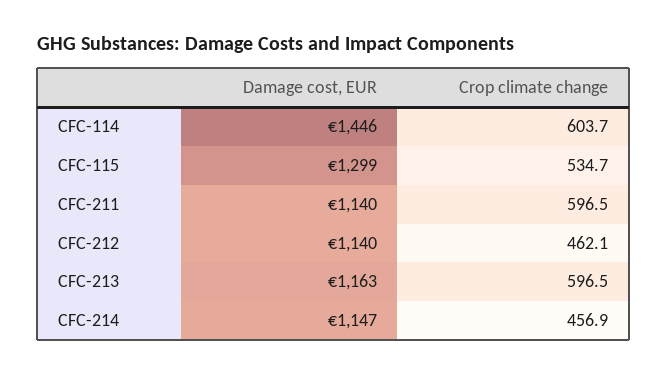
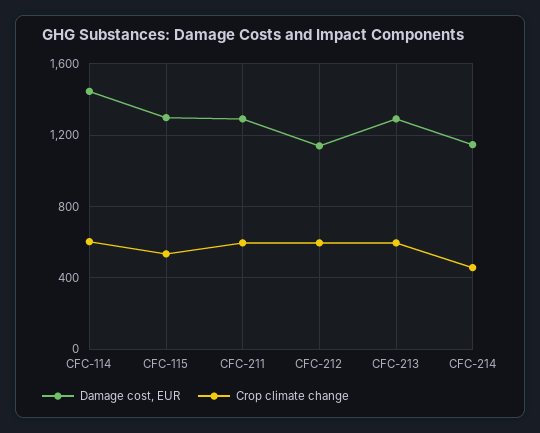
  {
    "Damage cost, EUR": {
      "CFC-114": 1446,
      "CFC-115": 1299,
-     "CFC-211": 1140,
+     "CFC-211": 1300,
      "CFC-212": 1140,
-     "CFC-213": 1163,
+     "CFC-213": 1300,
      "CFC-214": 1147
    },
    "Crop climate change": {
      "CFC-114": 603.7,
      "CFC-115": 534.7,
      "CFC-211": 596.5,
-     "CFC-212": 462.1,
+     "CFC-212": 600,
      "CFC-213": 596.5,
      "CFC-214": 456.9
    }
  }

